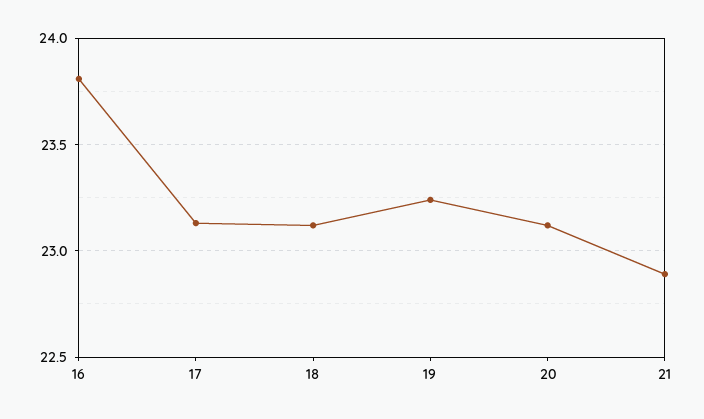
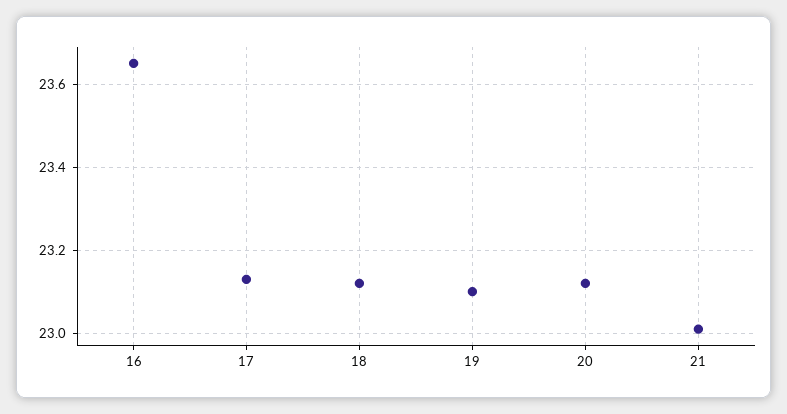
  {
-   "16": 23.8,
+   "16": 23.65,
    "17": 23.15,
    "18": 23.1,
-   "19": 23.25,
+   "19": 23.1,
    "20": 23.1,
-   "21": 22.9
+   "21": 23
  }

